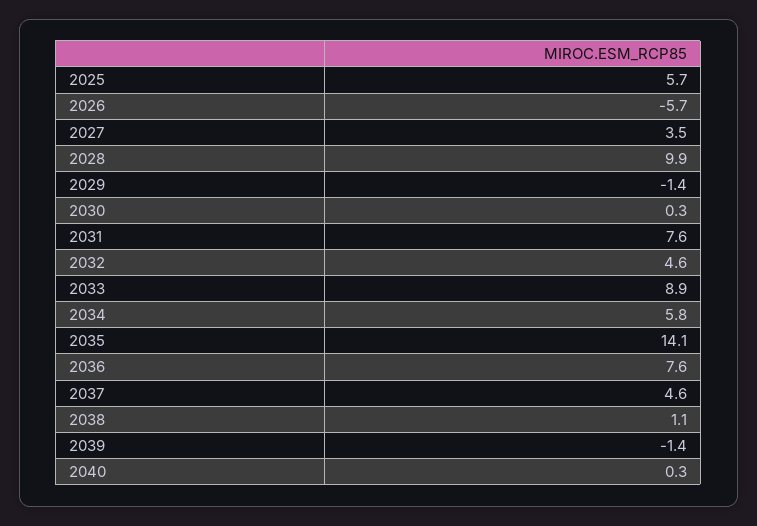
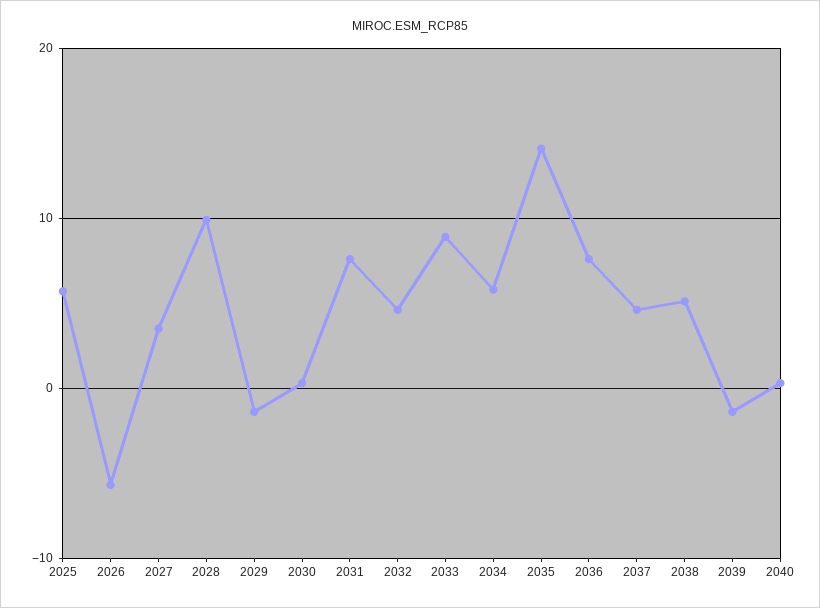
  {
    "2025": 5.7,
    "2026": -5.7,
    "2027": 3.5,
    "2028": 9.9,
    "2029": -1.4,
    "2030": 0.3,
    "2031": 7.6,
    "2032": 4.6,
    "2033": 8.9,
    "2034": 5.8,
    "2035": 14.1,
    "2036": 7.6,
    "2037": 4.6,
-   "2038": 1.1,
+   "2038": 5,
    "2039": -1.4,
    "2040": 0.3
  }

